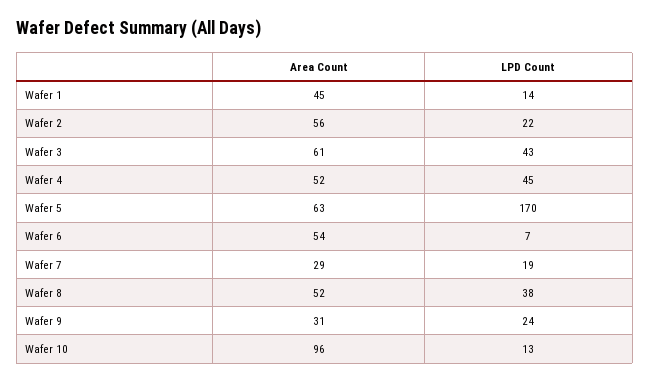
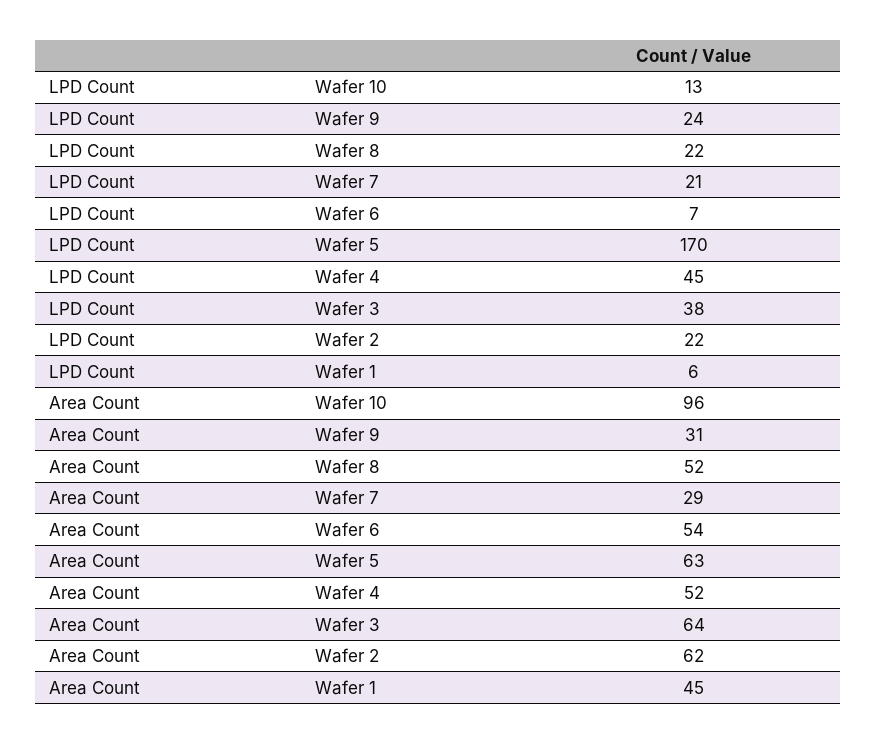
  {
    "Area Count": {
      "Wafer 1": 45,
-     "Wafer 2": 56,
+     "Wafer 2": 62,
-     "Wafer 3": 61,
+     "Wafer 3": 64,
      "Wafer 4": 52,
      "Wafer 5": 63,
      "Wafer 6": 54,
      "Wafer 7": 29,
      "Wafer 8": 52,
      "Wafer 9": 31,
      "Wafer 10": 96
    },
    "LPD Count": {
-     "Wafer 1": 14,
+     "Wafer 1": 6,
      "Wafer 2": 22,
-     "Wafer 3": 43,
+     "Wafer 3": 38,
      "Wafer 4": 45,
      "Wafer 5": 170,
      "Wafer 6": 7,
-     "Wafer 7": 19,
+     "Wafer 7": 21,
-     "Wafer 8": 38,
+     "Wafer 8": 22,
      "Wafer 9": 24,
      "Wafer 10": 13
    }
  }

